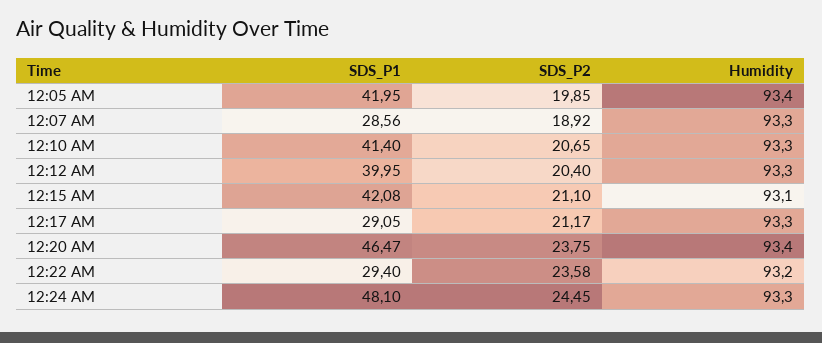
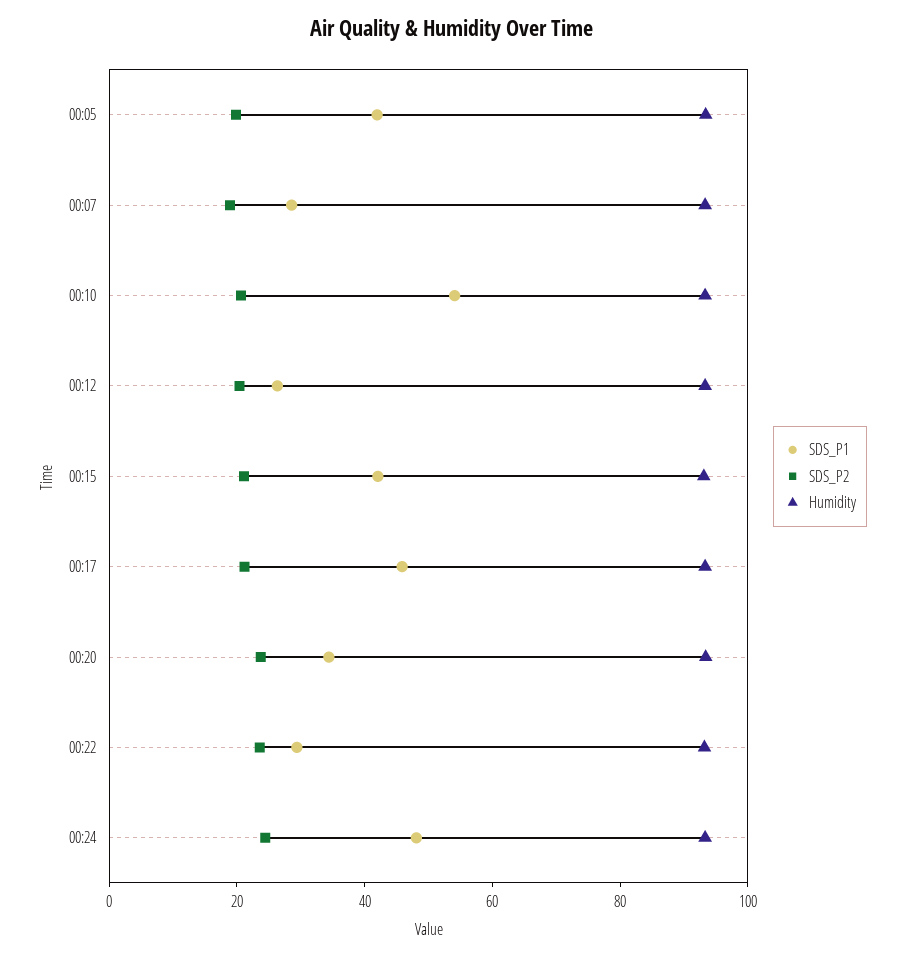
  {
    "SDS_P1": {
      "12:05 AM": 41.95,
      "12:07 AM": 28.56,
-     "12:10 AM": 41.4,
+     "12:10 AM": 55,
-     "12:12 AM": 39.95,
+     "12:12 AM": 25,
      "12:15 AM": 42.08,
-     "12:17 AM": 29.05,
+     "12:17 AM": 45,
-     "12:20 AM": 46.47,
+     "12:20 AM": 35,
      "12:22 AM": 29.4,
      "12:24 AM": 48.1
    },
    "SDS_P2": {
      "12:05 AM": 19.85,
      "12:07 AM": 18.92,
      "12:10 AM": 20.65,
      "12:12 AM": 20.4,
      "12:15 AM": 21.1,
      "12:17 AM": 21.17,
      "12:20 AM": 23.75,
      "12:22 AM": 23.58,
      "12:24 AM": 24.45
    },
    "Humidity": {
      "12:05 AM": 93.4,
      "12:07 AM": 93.3,
      "12:10 AM": 93.3,
      "12:12 AM": 93.3,
      "12:15 AM": 93.1,
      "12:17 AM": 93.3,
      "12:20 AM": 93.4,
      "12:22 AM": 93.2,
      "12:24 AM": 93.3
    }
  }

